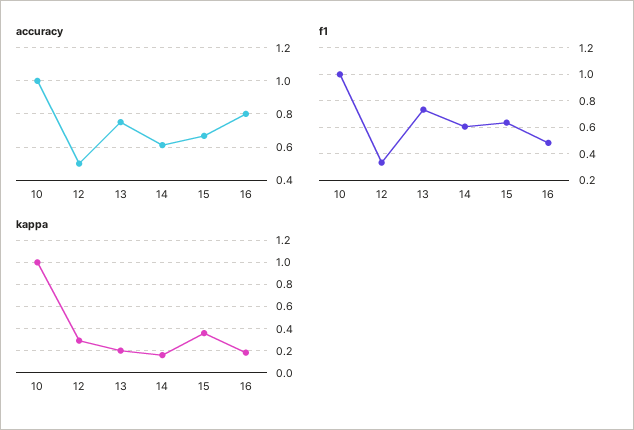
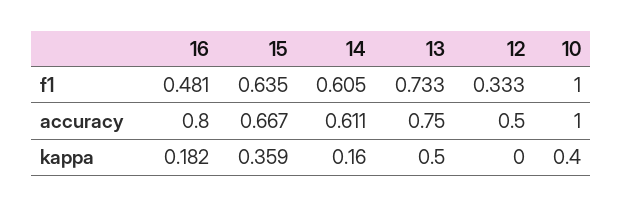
  {
    "accuracy": {
      "10": 1,
      "12": 0.5,
      "13": 0.75,
      "14": 0.611,
      "15": 0.667,
      "16": 0.8
    },
    "f1": {
      "10": 1,
      "12": 0.333,
      "13": 0.733,
      "14": 0.605,
      "15": 0.635,
      "16": 0.481
    },
    "kappa": {
-     "10": 1,
+     "10": 0.4,
-     "12": 0.3,
+     "12": 0,
-     "13": 0.2,
+     "13": 0.5,
      "14": 0.16,
      "15": 0.359,
      "16": 0.182
    }
  }

